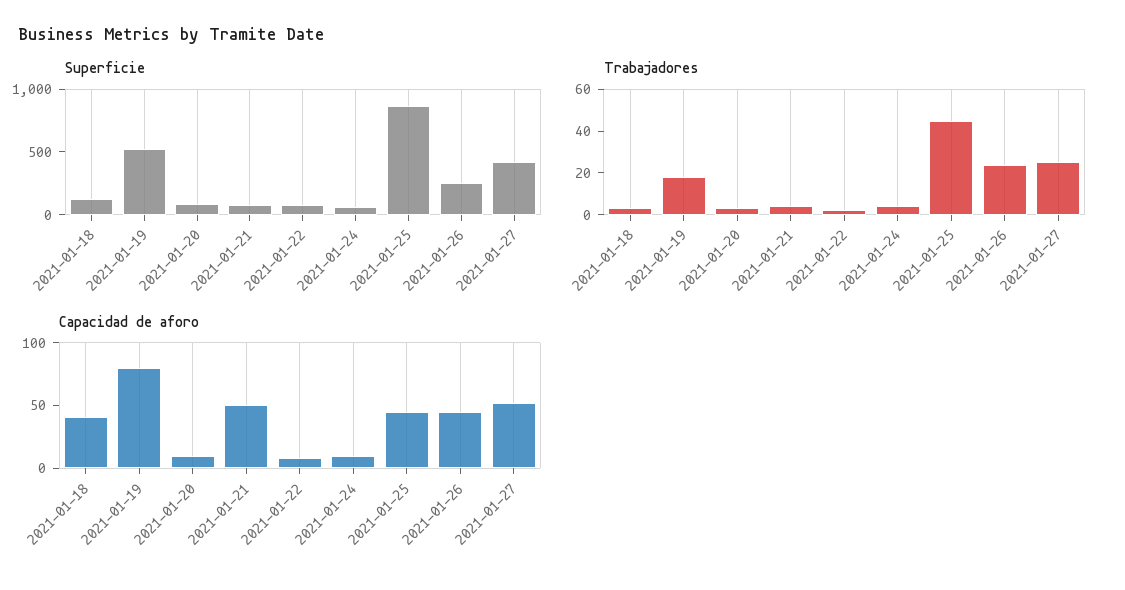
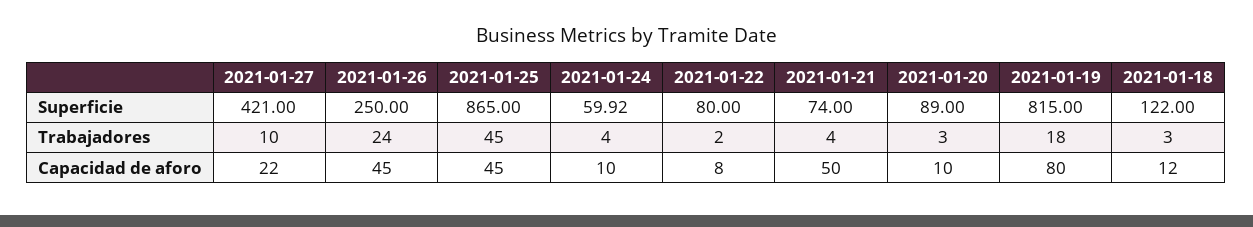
  {
    "Superficie": {
      "2021-01-18": 122,
-     "2021-01-19": 500,
+     "2021-01-19": 815,
      "2021-01-20": 89,
      "2021-01-21": 74,
      "2021-01-22": 80,
      "2021-01-24": 59.92,
      "2021-01-25": 865,
      "2021-01-26": 250,
      "2021-01-27": 421
    },
    "Trabajadores": {
      "2021-01-18": 3,
      "2021-01-19": 18,
      "2021-01-20": 3,
      "2021-01-21": 4,
      "2021-01-22": 2,
      "2021-01-24": 4,
      "2021-01-25": 45,
      "2021-01-26": 24,
-     "2021-01-27": 25
+     "2021-01-27": 10
    },
    "Capacidad de aforo": {
-     "2021-01-18": 40,
+     "2021-01-18": 12,
      "2021-01-19": 80,
      "2021-01-20": 10,
      "2021-01-21": 50,
      "2021-01-22": 8,
      "2021-01-24": 10,
      "2021-01-25": 45,
      "2021-01-26": 45,
-     "2021-01-27": 50
+     "2021-01-27": 22
    }
  }

